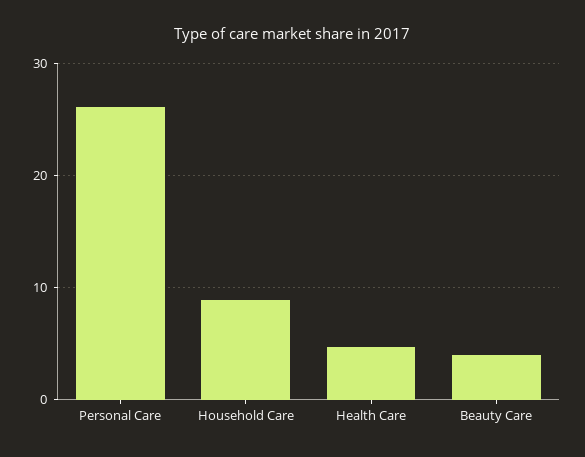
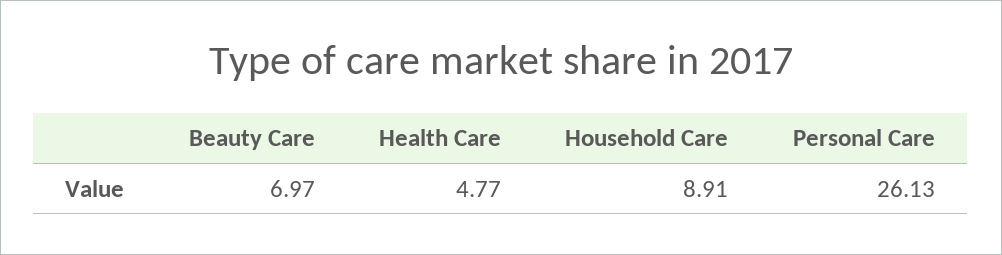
  {
    "Personal Care": 26.13,
    "Household Care": 8.91,
    "Health Care": 4.77,
-   "Beauty Care": 4
+   "Beauty Care": 6.97
  }

